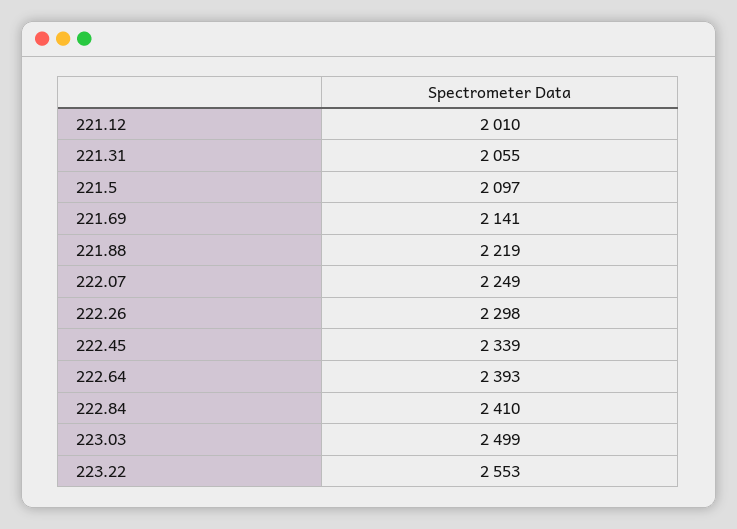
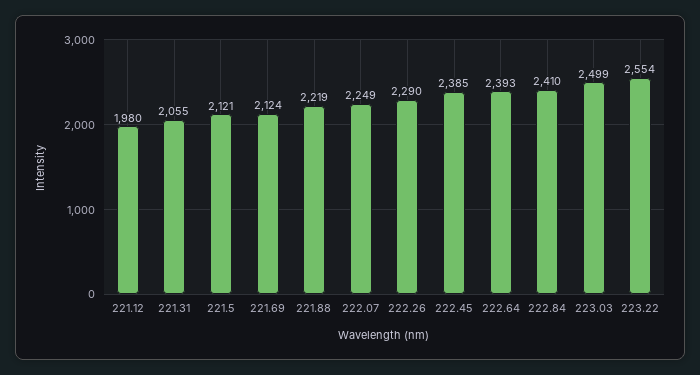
  {
-   "221.12": 2010,
+   "221.12": 1980,
    "221.31": 2055,
-   "221.5": 2097,
+   "221.5": 2121,
-   "221.69": 2141,
+   "221.69": 2124,
    "221.88": 2219,
    "222.07": 2249,
-   "222.26": 2298,
+   "222.26": 2290,
-   "222.45": 2339,
+   "222.45": 2385,
    "222.64": 2393,
    "222.84": 2410,
    "223.03": 2499,
-   "223.22": 2553
+   "223.22": 2554
  }

